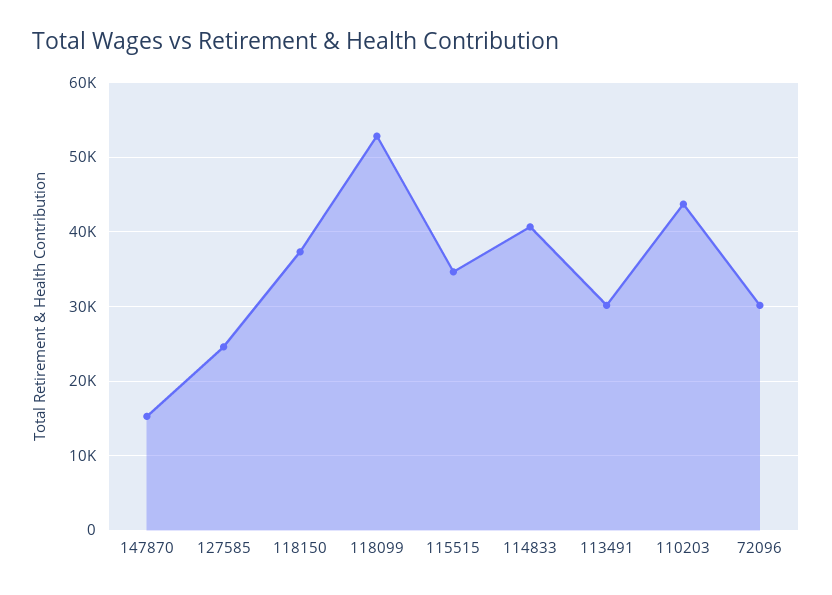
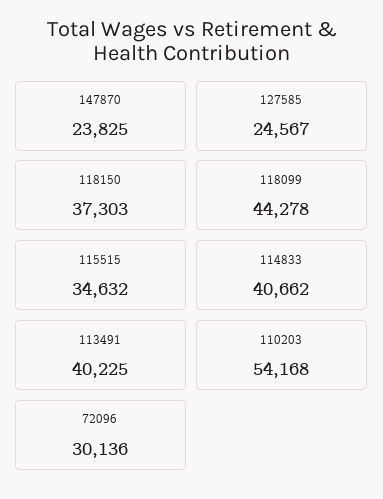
  {
-   "147870": 15000,
+   "147870": 23825,
    "127585": 24567,
    "118150": 37303,
-   "118099": 53000,
+   "118099": 44278,
    "115515": 34632,
    "114833": 40662,
-   "113491": 30000,
+   "113491": 40225,
-   "110203": 44000,
+   "110203": 54168,
    "72096": 30136
  }

